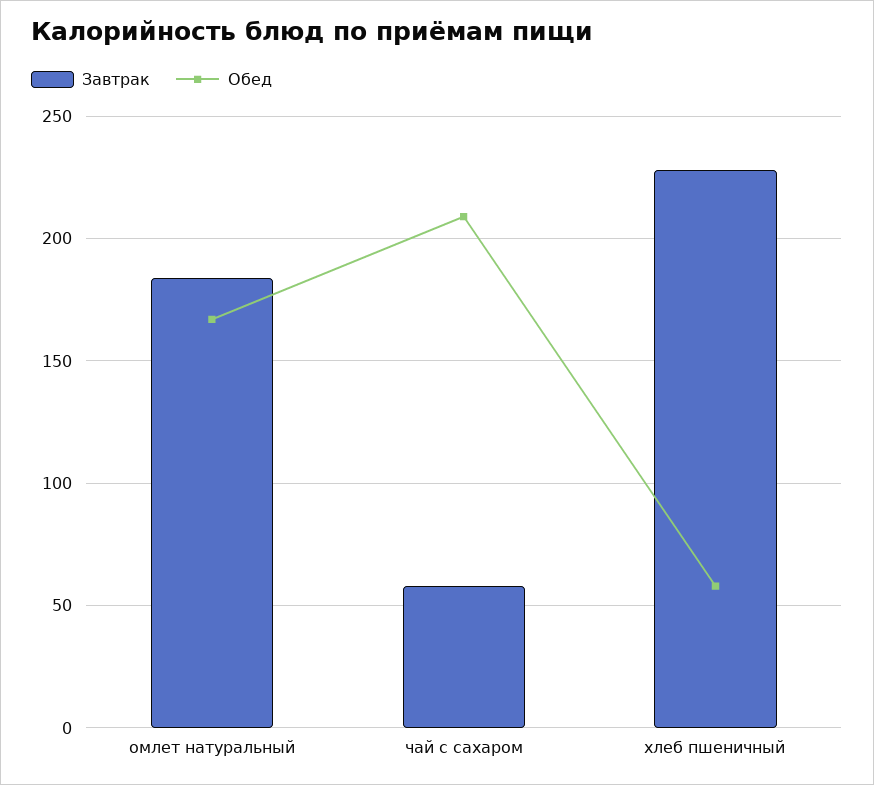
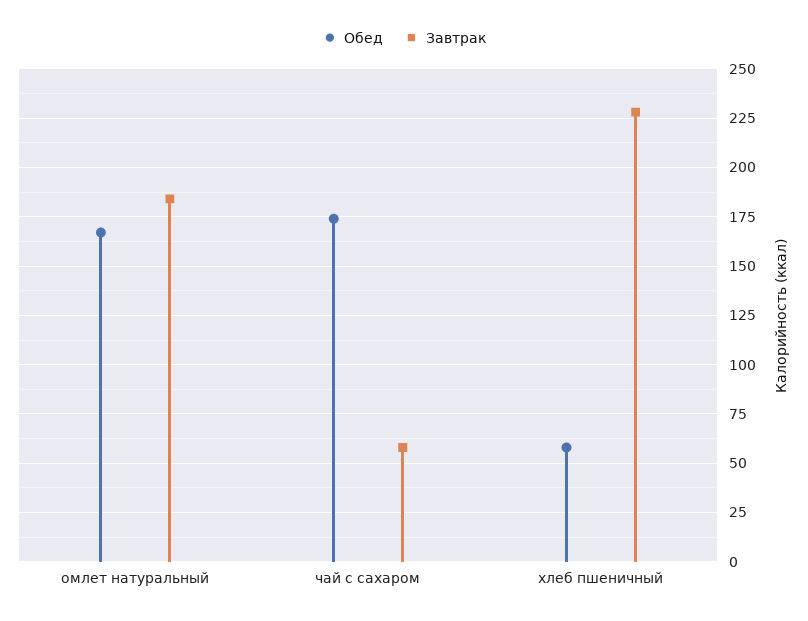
  {
    "Завтрак": {
      "омлет натуральный": 185,
      "чай с сахаром": 60,
      "хлеб пшеничный": 230
    },
    "Обед": {
      "омлет натуральный": 165,
-     "чай с сахаром": 210,
+     "чай с сахаром": 175,
      "хлеб пшеничный": 60
    }
  }

